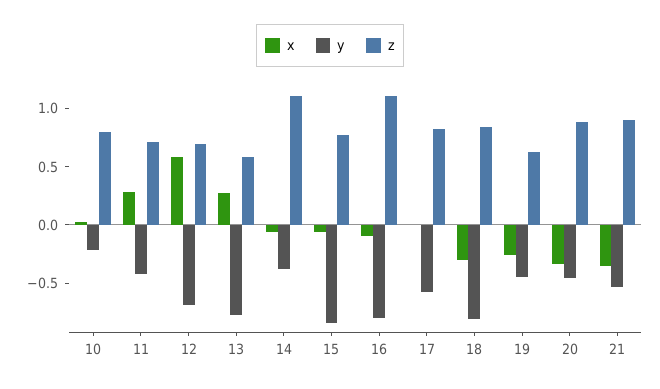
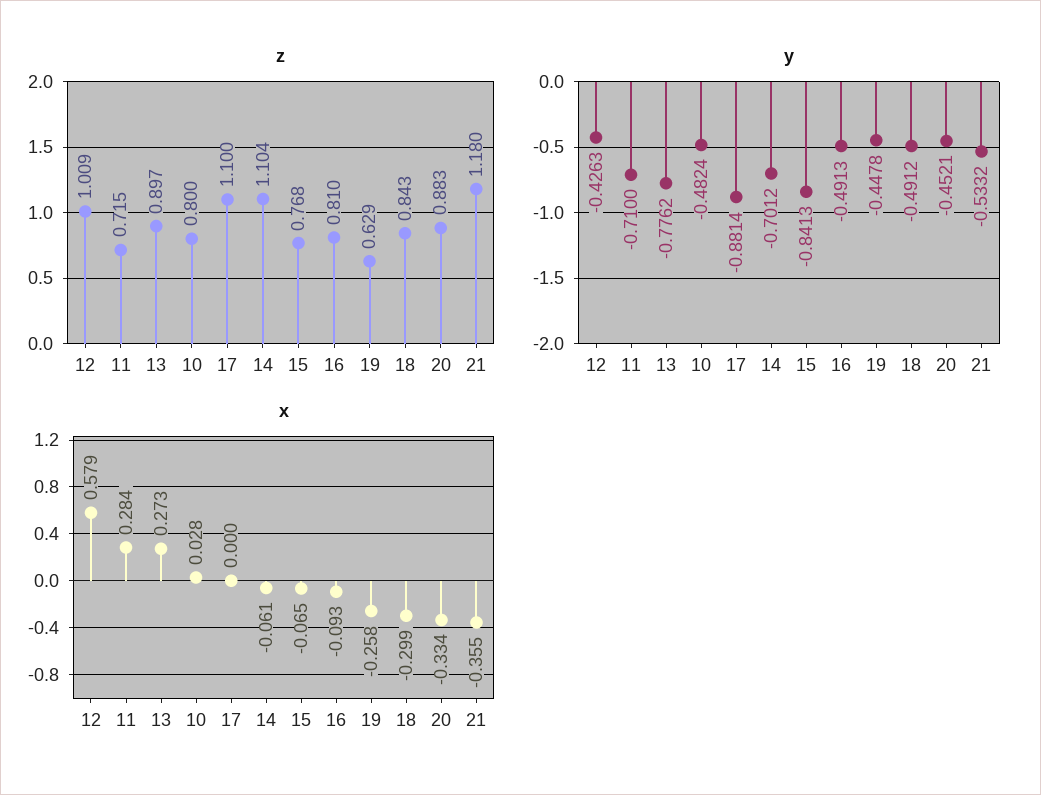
  {
    "x": {
      "10": 0.028,
      "11": 0.284,
      "12": 0.579,
      "13": 0.273,
      "14": -0.061,
      "15": -0.065,
      "16": -0.093,
      "17": 0,
      "18": -0.299,
      "19": -0.258,
      "20": -0.334,
      "21": -0.355
    },
    "y": {
-     "10": -0.2,
+     "10": -0.4824,
-     "11": -0.4,
+     "11": -0.71,
-     "12": -0.7,
+     "12": -0.4263,
      "13": -0.7762,
-     "14": -0.4,
+     "14": -0.7012,
      "15": -0.8413,
-     "16": -0.8,
+     "16": -0.4913,
-     "17": -0.6,
+     "17": -0.8814,
-     "18": -0.8,
+     "18": -0.4912,
      "19": -0.4478,
      "20": -0.4521,
      "21": -0.5332
    },
    "z": {
      "10": 0.8,
      "11": 0.715,
-     "12": 0.7,
+     "12": 1.009,
-     "13": 0.6,
+     "13": 0.897,
      "14": 1.104,
      "15": 0.768,
-     "16": 1.1,
+     "16": 0.81,
-     "17": 0.8,
+     "17": 1.1,
      "18": 0.843,
      "19": 0.629,
      "20": 0.883,
-     "21": 0.9
+     "21": 1.18
    }
  }

